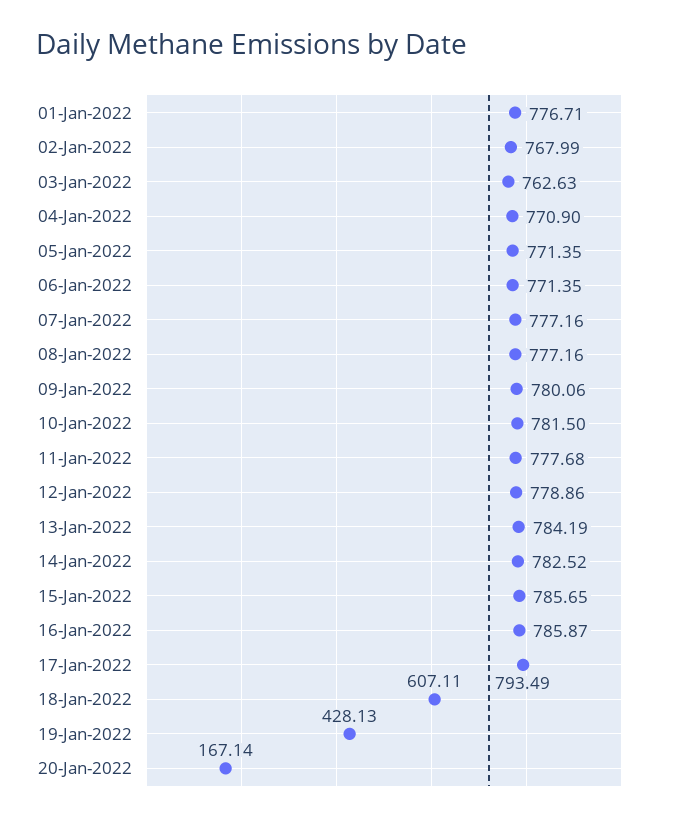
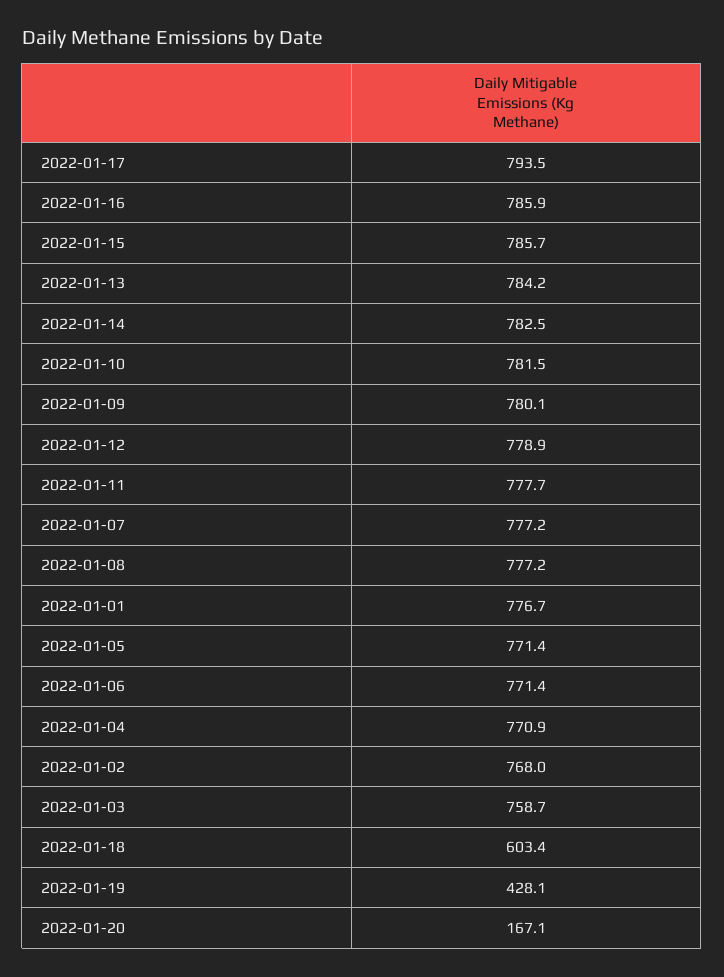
  {
    "01-Jan-2022": 776.71,
    "02-Jan-2022": 767.99,
-   "03-Jan-2022": 762.63,
+   "03-Jan-2022": 758.7,
    "04-Jan-2022": 770.9,
    "05-Jan-2022": 771.35,
    "06-Jan-2022": 771.35,
    "07-Jan-2022": 777.16,
    "08-Jan-2022": 777.16,
    "09-Jan-2022": 780.06,
    "10-Jan-2022": 781.5,
    "11-Jan-2022": 777.68,
    "12-Jan-2022": 778.86,
    "13-Jan-2022": 784.19,
    "14-Jan-2022": 782.52,
    "15-Jan-2022": 785.65,
    "16-Jan-2022": 785.87,
    "17-Jan-2022": 793.49,
-   "18-Jan-2022": 607.11,
+   "18-Jan-2022": 603.4,
    "19-Jan-2022": 428.13,
    "20-Jan-2022": 167.14
  }

